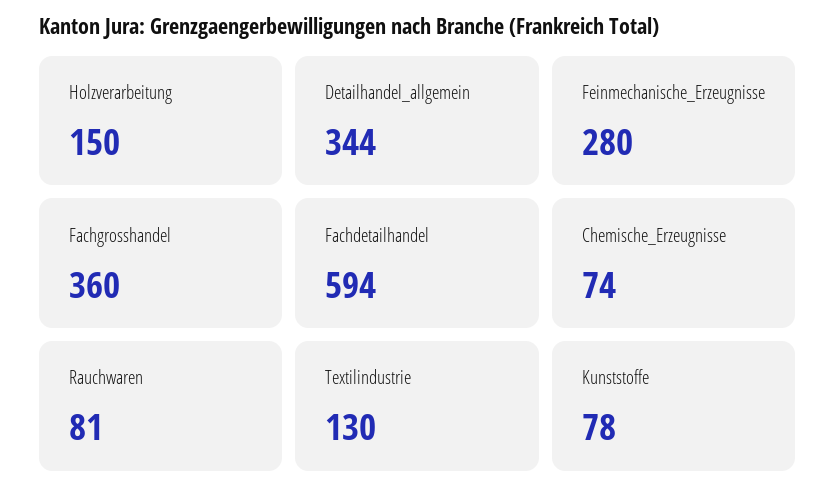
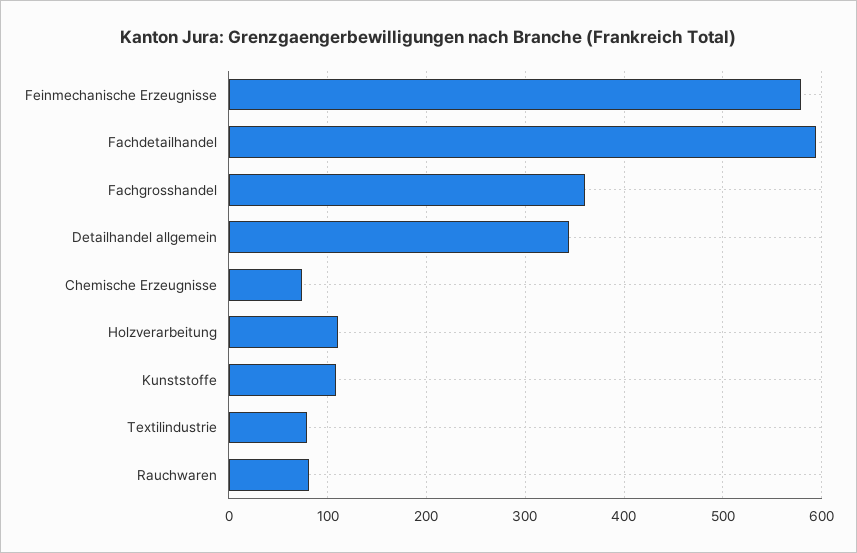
  {
-   "Holzverarbeitung": 150,
+   "Holzverarbeitung": 110,
    "Detailhandel_allgemein": 344,
-   "Feinmechanische_Erzeugnisse": 280,
+   "Feinmechanische_Erzeugnisse": 580,
    "Fachgrosshandel": 360,
    "Fachdetailhandel": 594,
    "Chemische_Erzeugnisse": 74,
    "Rauchwaren": 81,
-   "Textilindustrie": 130,
+   "Textilindustrie": 80,
-   "Kunststoffe": 78
+   "Kunststoffe": 110
  }

